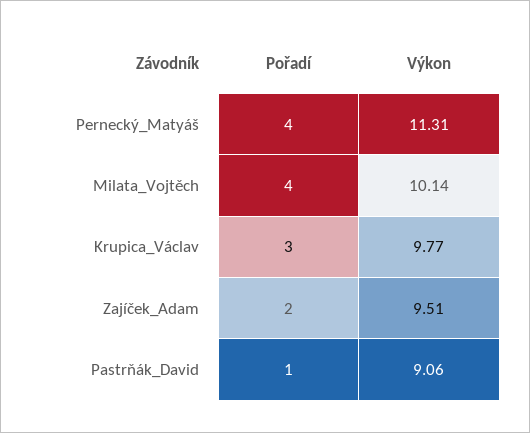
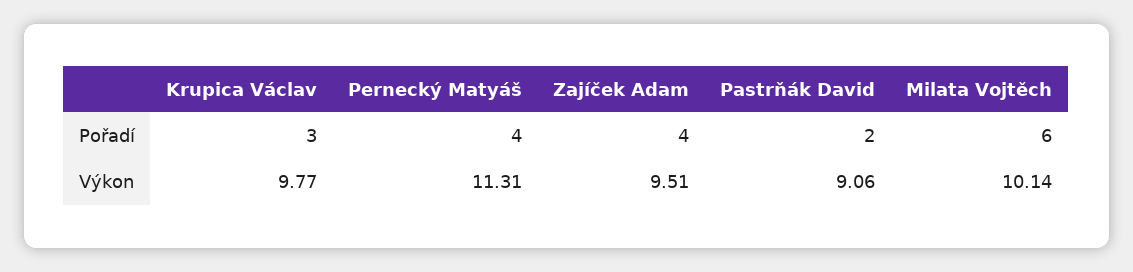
  {
    "Pořadí": {
      "Pernecký_Matyáš": 4,
-     "Milata_Vojtěch": 4,
+     "Milata_Vojtěch": 6,
      "Krupica_Václav": 3,
-     "Zajíček_Adam": 2,
+     "Zajíček_Adam": 4,
-     "Pastrňák_David": 1
+     "Pastrňák_David": 2
    },
    "Výkon": {
      "Pernecký_Matyáš": 11.31,
      "Milata_Vojtěch": 10.14,
      "Krupica_Václav": 9.77,
      "Zajíček_Adam": 9.51,
      "Pastrňák_David": 9.06
    }
  }

